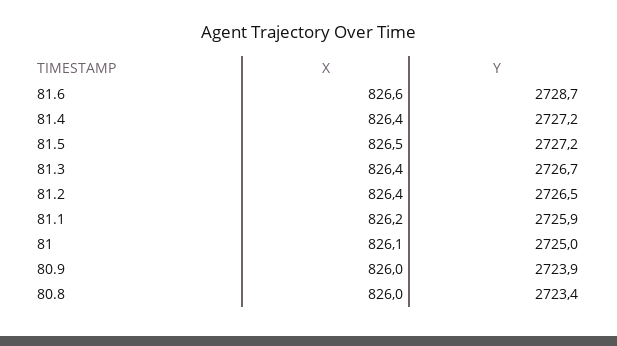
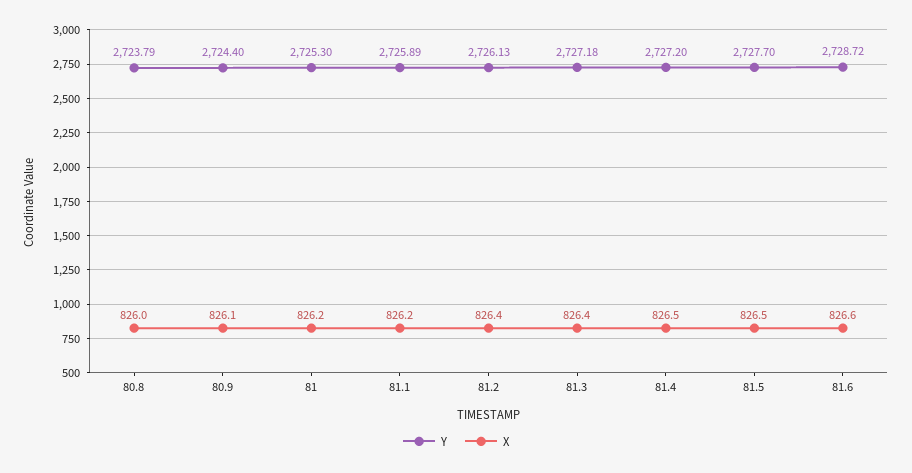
  {
    "X": {
      "81.6": 826.6,
-     "81.4": 826.4,
+     "81.4": 826.5,
      "81.5": 826.5,
      "81.3": 826.4,
      "81.2": 826.4,
      "81.1": 826.2,
-     "81": 826.1,
+     "81": 826.2,
-     "80.9": 826,
+     "80.9": 826.1,
      "80.8": 826
    },
    "Y": {
      "81.6": 2728.72,
      "81.4": 2727.2,
-     "81.5": 2727.2,
+     "81.5": 2727.7,
-     "81.3": 2726.7,
+     "81.3": 2727.18,
-     "81.2": 2726.5,
+     "81.2": 2726.13,
      "81.1": 2725.89,
-     "81": 2725,
+     "81": 2725.3,
-     "80.9": 2723.9,
+     "80.9": 2724.4,
-     "80.8": 2723.4
+     "80.8": 2723.79
    }
  }

